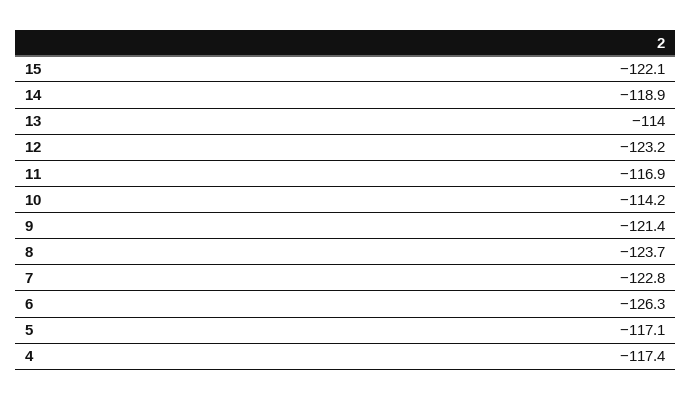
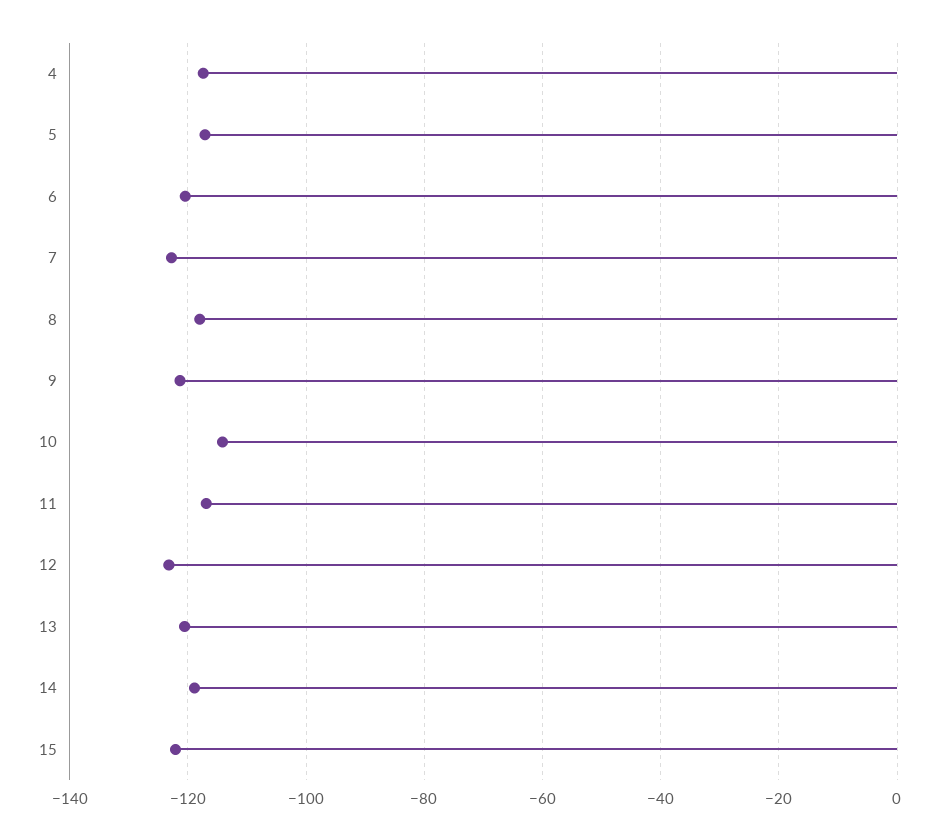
  {
    "15": -122.1,
    "14": -118.9,
-   "13": -114,
+   "13": -120,
    "12": -123.2,
    "11": -116.9,
    "10": -114.2,
    "9": -121.4,
-   "8": -123.7,
+   "8": -118,
    "7": -122.8,
-   "6": -126.3,
+   "6": -120,
    "5": -117.1,
    "4": -117.4
  }

